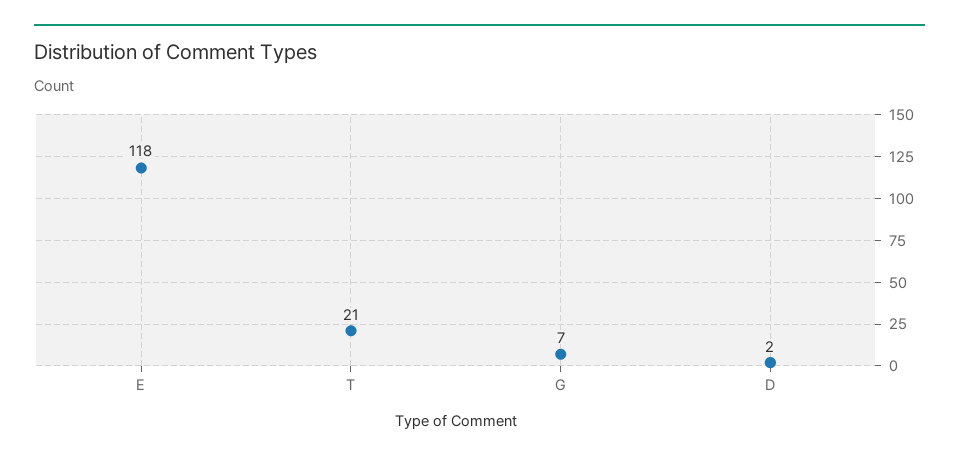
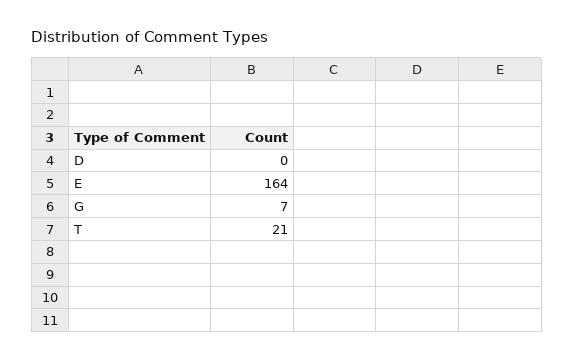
  {
-   "E": 118,
+   "E": 164,
    "T": 21,
    "G": 7,
-   "D": 2
+   "D": 0
  }

